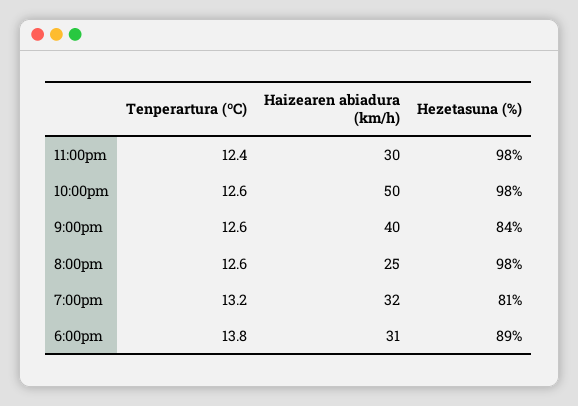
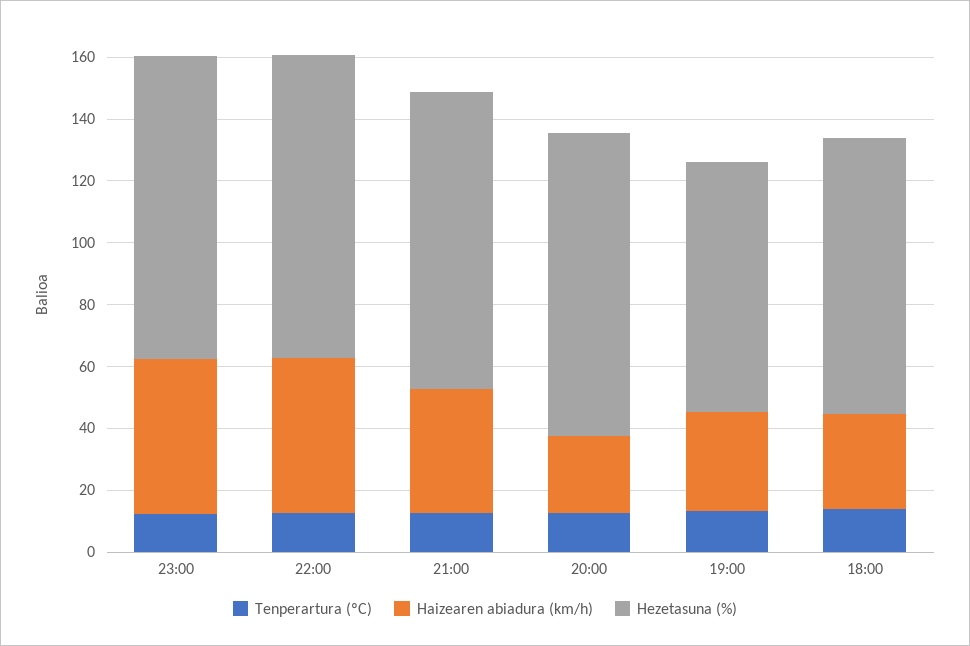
  {
    "Tenperartura (ºC)": {
      "11:00pm": 12.4,
      "10:00pm": 12.6,
      "9:00pm": 12.6,
      "8:00pm": 12.6,
      "7:00pm": 13.2,
      "6:00pm": 13.8
    },
    "Haizearen abiadura (km/h)": {
-     "11:00pm": 30,
+     "11:00pm": 50,
      "10:00pm": 50,
      "9:00pm": 40,
      "8:00pm": 25,
      "7:00pm": 32,
      "6:00pm": 31
    },
    "Hezetasuna (%)": {
      "11:00pm": 98,
      "10:00pm": 98,
-     "9:00pm": 84,
+     "9:00pm": 95,
      "8:00pm": 98,
      "7:00pm": 81,
      "6:00pm": 89
    }
  }

